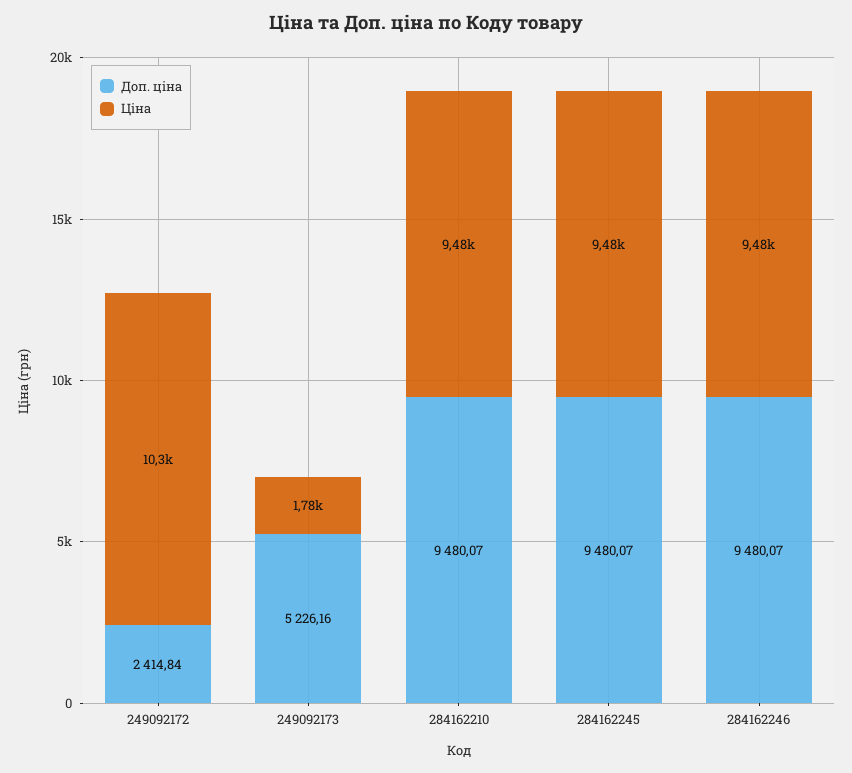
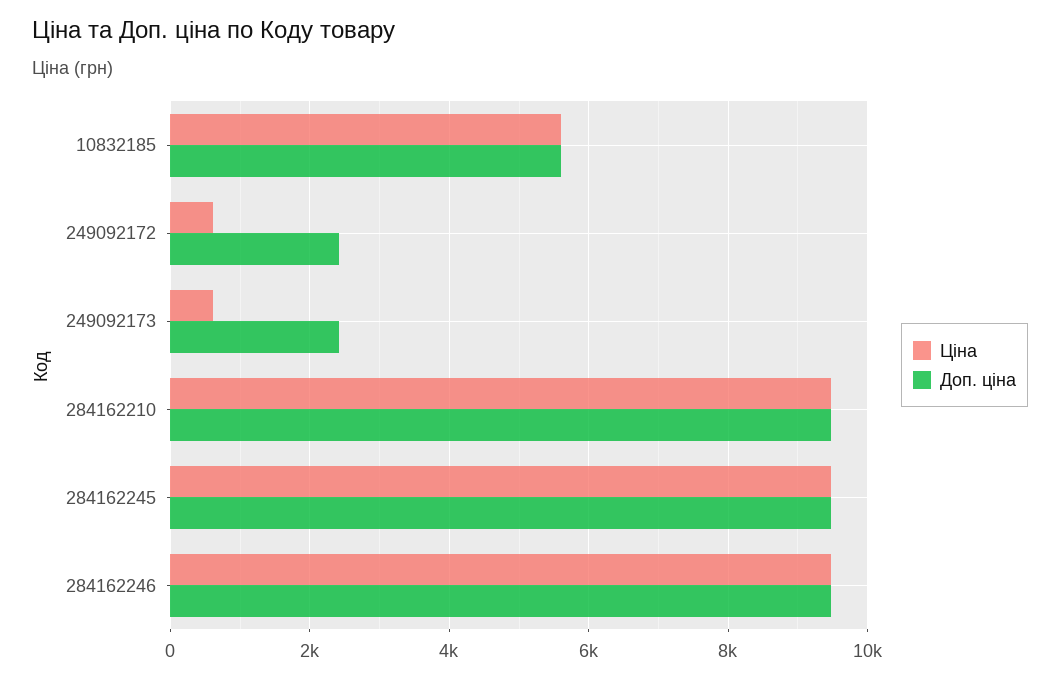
  {
    "Доп. ціна": {
      "249092172": 2414.84,
-     "249092173": 5226.16,
+     "249092173": 2400,
      "284162210": 9480.07,
      "284162245": 9480.07,
-     "284162246": 9480.07
+     "284162246": 9480.07,
+     "10832185": 5600
    },
    "Ціна": {
-     "249092172": 10300,
+     "249092172": 600,
-     "249092173": 1780,
+     "249092173": 600,
      "284162210": 9480,
      "284162245": 9480,
-     "284162246": 9480
+     "284162246": 9480,
+     "10832185": 5600
    }
  }

